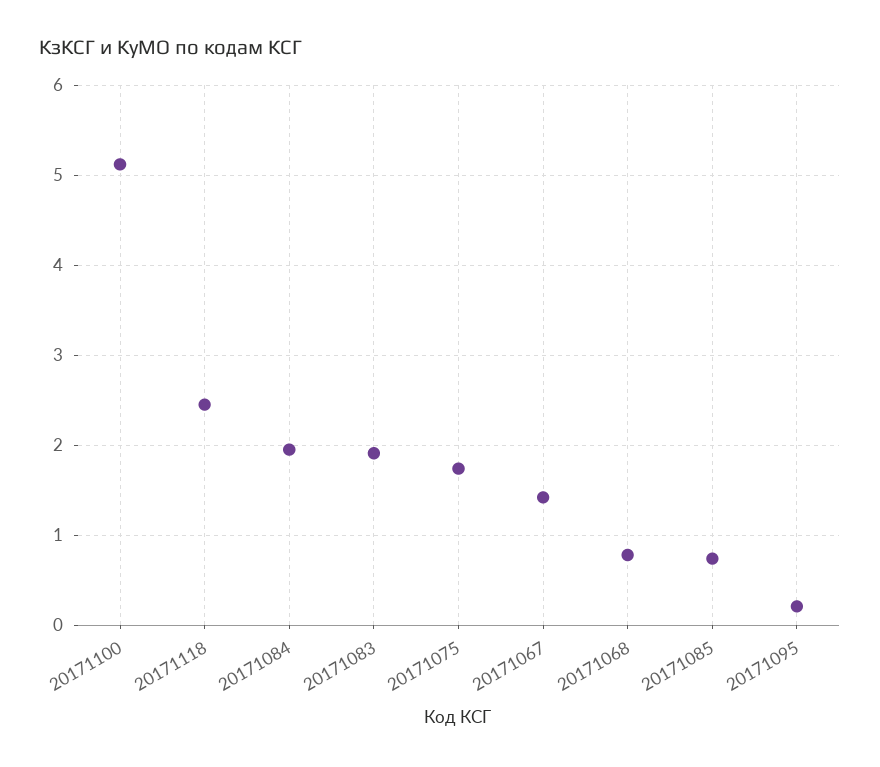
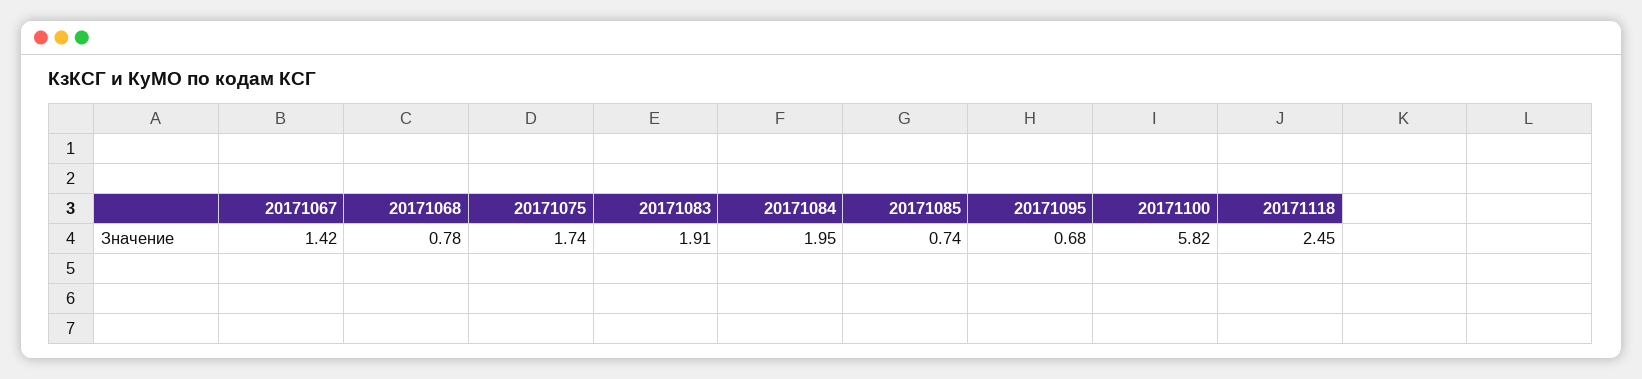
  {
-   "20171100": 5.1,
+   "20171100": 5.82,
    "20171118": 2.45,
    "20171084": 1.95,
    "20171083": 1.91,
    "20171075": 1.74,
    "20171067": 1.42,
    "20171068": 0.78,
    "20171085": 0.74,
-   "20171095": 0.2
+   "20171095": 0.68
  }

